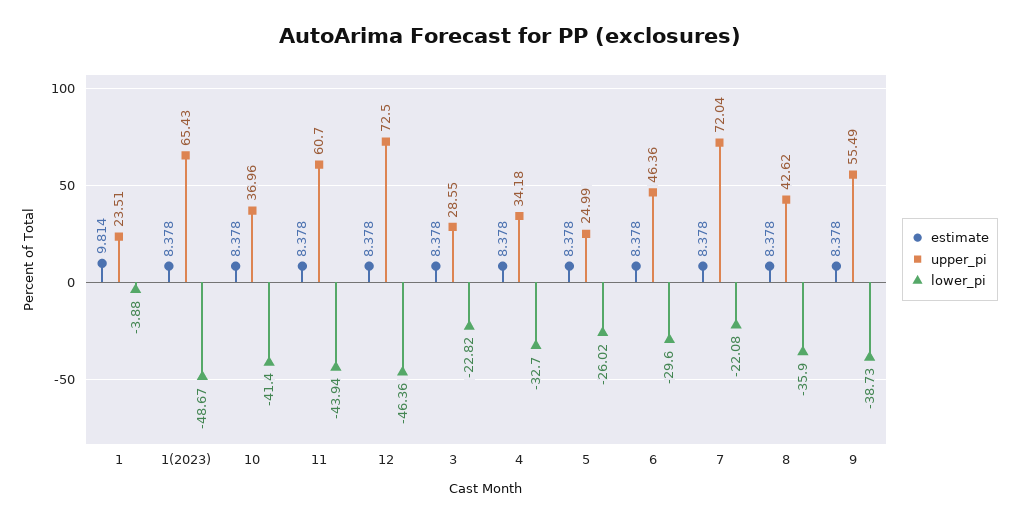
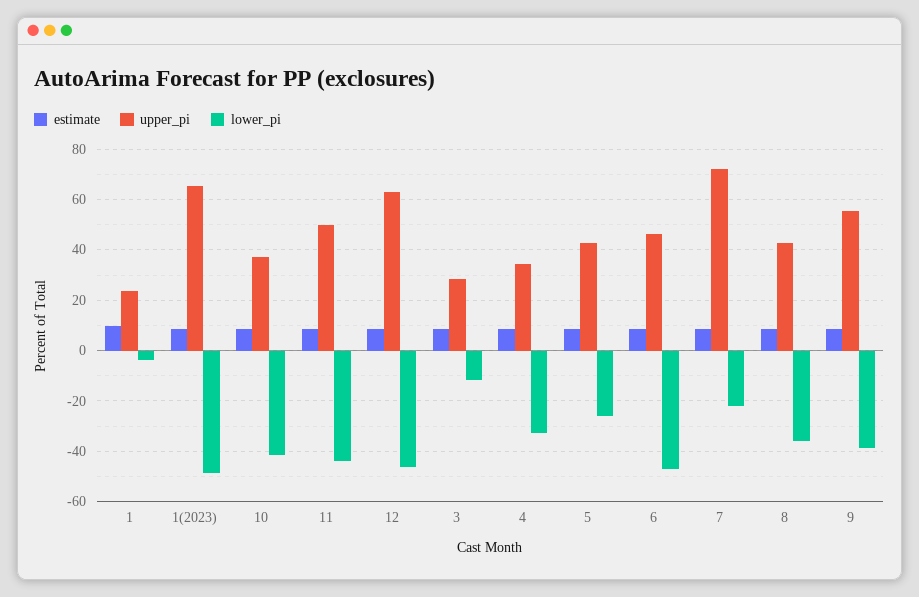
  {
    "estimate": {
      "1": 9.814,
      "1(2023)": 8.378,
      "10": 8.378,
      "11": 8.378,
      "12": 8.378,
      "3": 8.378,
      "4": 8.378,
      "5": 8.378,
      "6": 8.378,
      "7": 8.378,
      "8": 8.378,
      "9": 8.378
    },
    "upper_pi": {
      "1": 23.51,
      "1(2023)": 65.43,
      "10": 36.96,
-     "11": 60.7,
+     "11": 50,
-     "12": 72.5,
+     "12": 62.5,
      "3": 28.55,
      "4": 34.18,
-     "5": 24.99,
+     "5": 42.5,
      "6": 46.36,
      "7": 72.04,
      "8": 42.62,
      "9": 55.49
    },
    "lower_pi": {
      "1": -3.88,
      "1(2023)": -48.67,
      "10": -41.4,
      "11": -43.94,
      "12": -46.36,
-     "3": -22.82,
+     "3": -12.5,
      "4": -32.7,
      "5": -26.02,
-     "6": -29.6,
+     "6": -47.5,
      "7": -22.08,
      "8": -35.9,
      "9": -38.73
    }
  }

